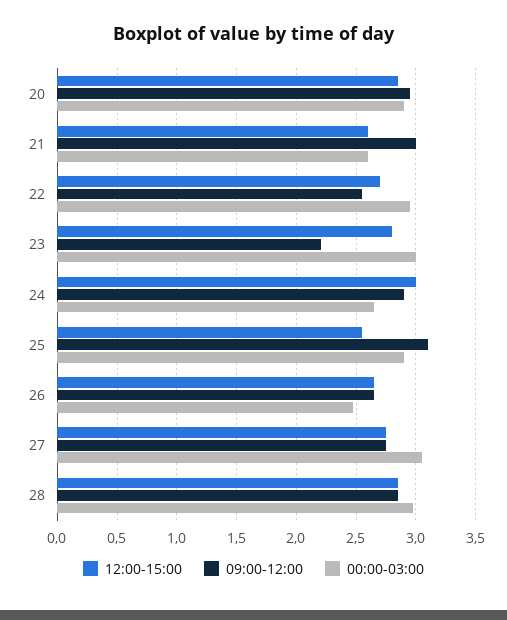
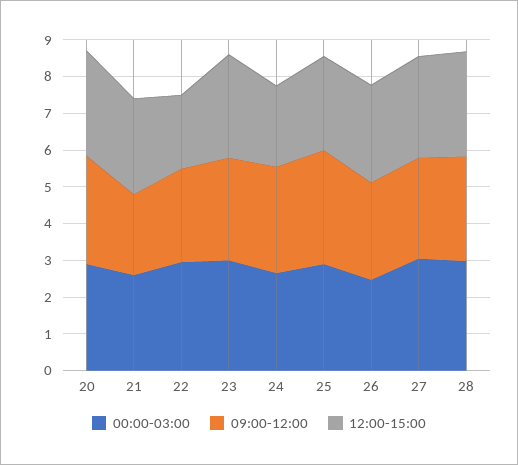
  {
    "12:00-15:00": {
      "20": 2.9,
      "21": 2.6,
-     "22": 2.7,
+     "22": 2,
      "23": 2.8,
-     "24": 3,
+     "24": 2.25,
      "25": 2.6,
      "26": 2.7,
      "27": 2.8,
      "28": 2.9
    },
    "09:00-12:00": {
      "20": 3,
-     "21": 3,
+     "21": 2.25,
      "22": 2.6,
-     "23": 2.2,
+     "23": 2.75,
      "24": 2.9,
      "25": 3.1,
      "26": 2.7,
      "27": 2.8,
      "28": 2.9
    },
    "00:00-03:00": {
      "20": 2.9,
      "21": 2.6,
      "22": 3,
      "23": 3,
      "24": 2.7,
      "25": 2.9,
      "26": 2.5,
      "27": 3.1,
      "28": 3
    }
  }

